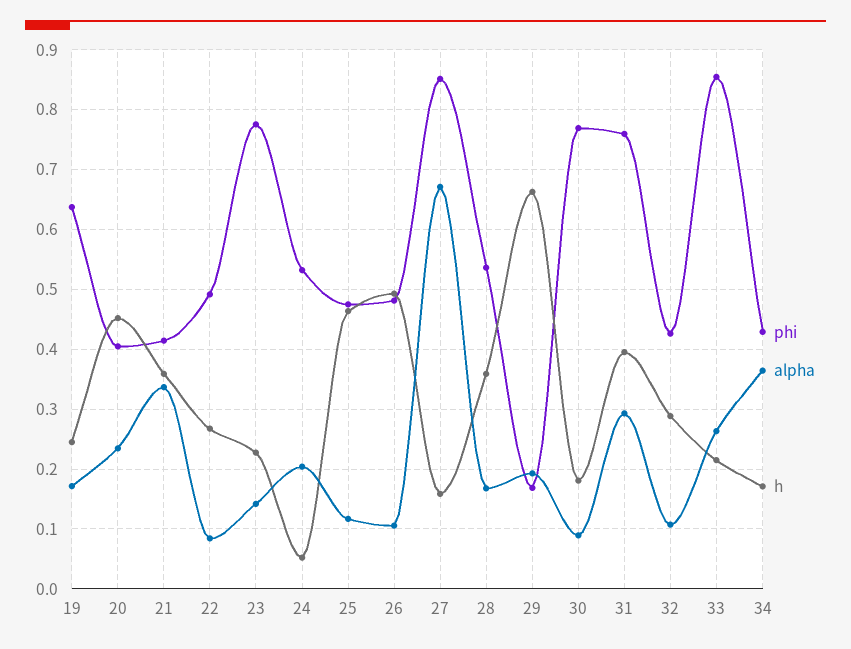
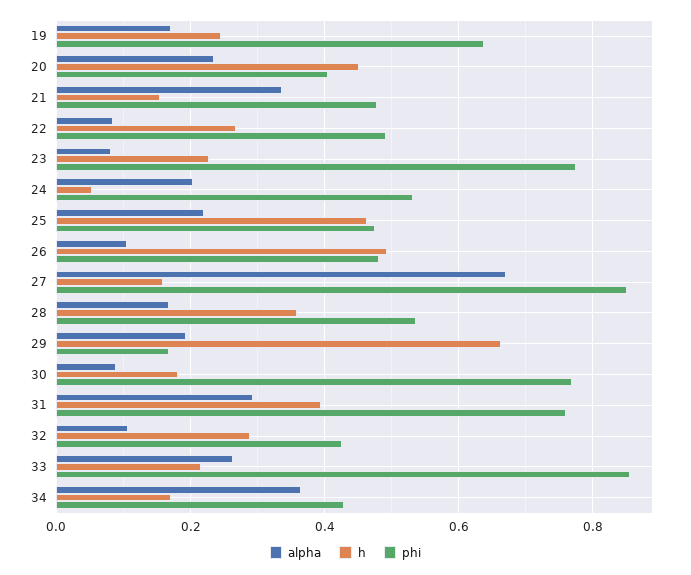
  {
    "phi": {
      "19": 0.64,
      "20": 0.4,
-     "21": 0.42,
+     "21": 0.48,
      "22": 0.5,
      "23": 0.78,
      "24": 0.54,
      "25": 0.48,
      "26": 0.48,
      "27": 0.86,
      "28": 0.54,
      "29": 0.16,
      "30": 0.76,
      "31": 0.76,
      "32": 0.42,
      "33": 0.86,
      "34": 0.42
    },
    "alpha": {
      "19": 0.18,
      "20": 0.24,
      "21": 0.34,
      "22": 0.08,
-     "23": 0.14,
+     "23": 0.08,
      "24": 0.2,
-     "25": 0.12,
+     "25": 0.22,
      "26": 0.1,
      "27": 0.68,
      "28": 0.16,
      "29": 0.2,
      "30": 0.08,
      "31": 0.3,
      "32": 0.1,
      "33": 0.26,
      "34": 0.36
    },
    "h": {
      "19": 0.24,
      "20": 0.46,
-     "21": 0.36,
+     "21": 0.16,
      "22": 0.26,
      "23": 0.22,
      "24": 0.06,
      "25": 0.46,
      "26": 0.5,
      "27": 0.16,
      "28": 0.36,
      "29": 0.66,
      "30": 0.18,
      "31": 0.4,
      "32": 0.28,
      "33": 0.22,
      "34": 0.18
    }
  }

